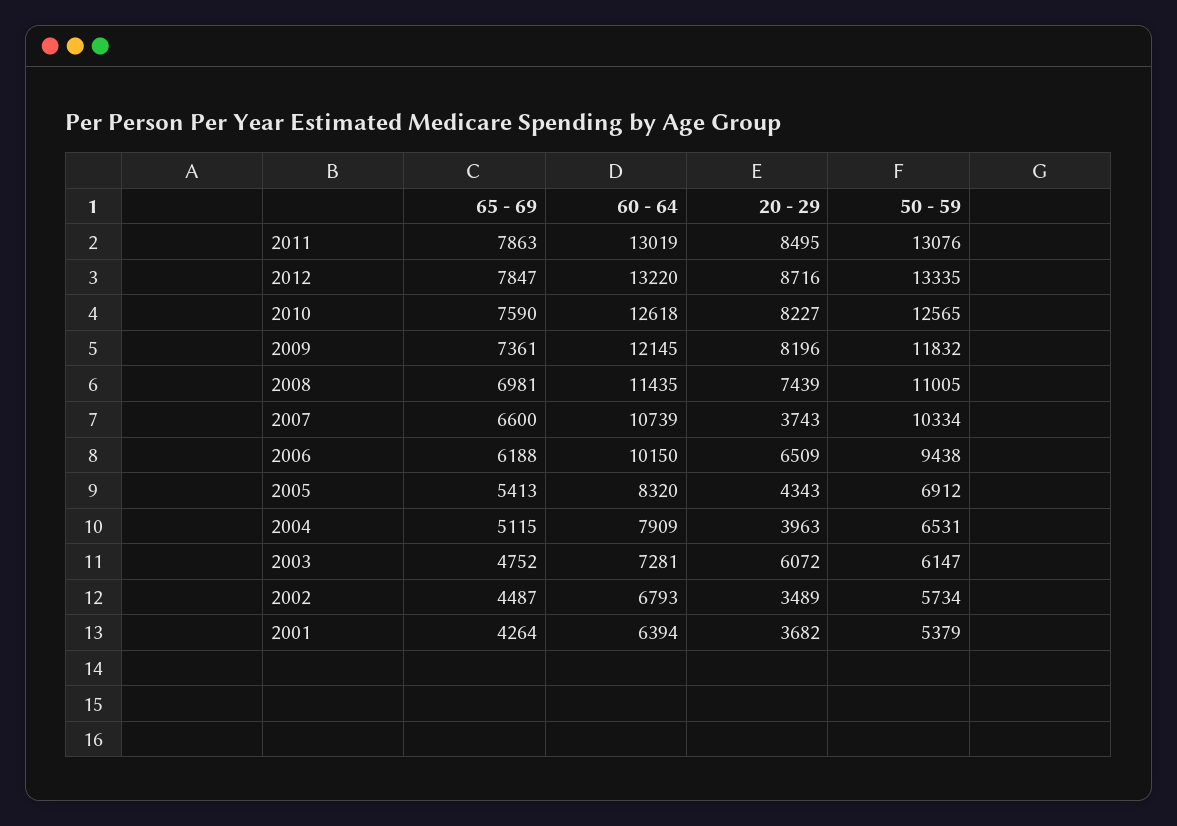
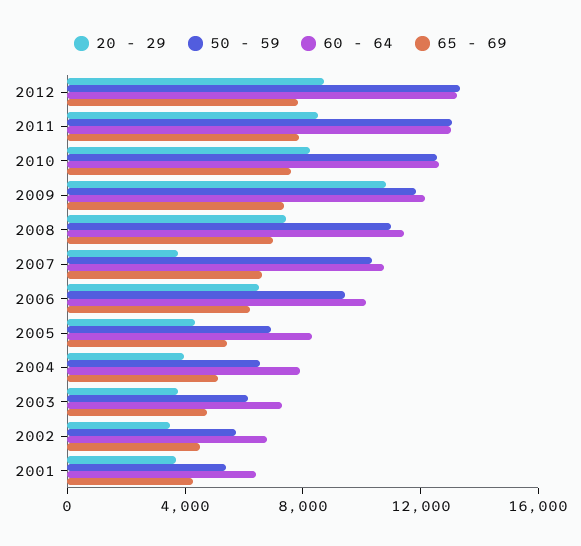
  {
    "65 - 69": {
      "2011": 7863,
      "2012": 7847,
      "2010": 7590,
      "2009": 7361,
      "2008": 6981,
      "2007": 6600,
      "2006": 6188,
      "2005": 5413,
      "2004": 5115,
      "2003": 4752,
      "2002": 4487,
      "2001": 4264
    },
    "60 - 64": {
      "2011": 13019,
      "2012": 13220,
      "2010": 12618,
      "2009": 12145,
      "2008": 11435,
      "2007": 10739,
      "2006": 10150,
      "2005": 8320,
      "2004": 7909,
      "2003": 7281,
      "2002": 6793,
      "2001": 6394
    },
    "20 - 29": {
      "2011": 8495,
      "2012": 8716,
      "2010": 8227,
-     "2009": 8196,
+     "2009": 11000,
      "2008": 7439,
      "2007": 3743,
      "2006": 6509,
      "2005": 4343,
      "2004": 3963,
-     "2003": 6072,
+     "2003": 4000,
      "2002": 3489,
      "2001": 3682
    },
    "50 - 59": {
      "2011": 13076,
      "2012": 13335,
      "2010": 12565,
      "2009": 11832,
      "2008": 11005,
      "2007": 10334,
      "2006": 9438,
      "2005": 6912,
      "2004": 6531,
      "2003": 6147,
      "2002": 5734,
      "2001": 5379
    }
  }

